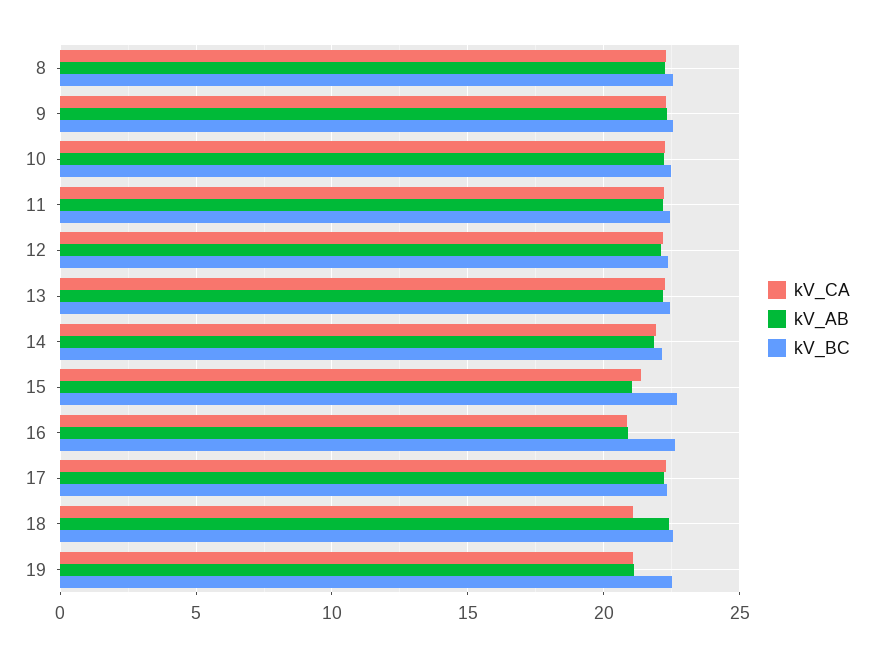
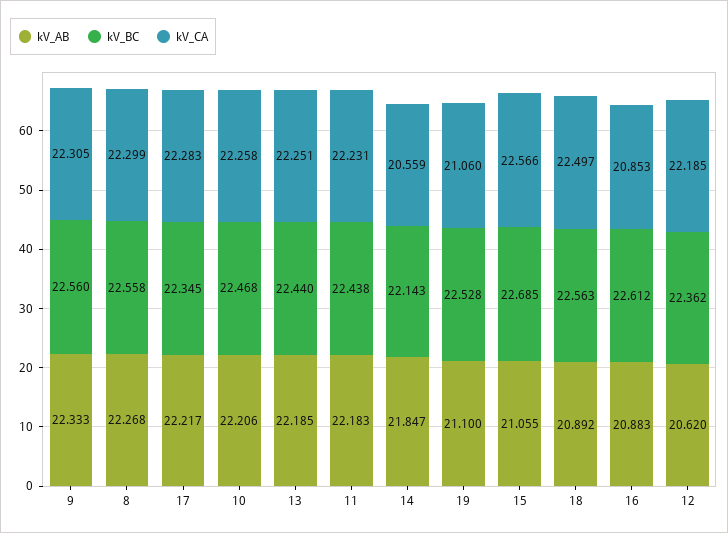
  {
    "kV_CA": {
      "8": 22.299,
      "9": 22.305,
      "10": 22.258,
      "11": 22.231,
      "12": 22.185,
      "13": 22.251,
-     "14": 22,
+     "14": 20.559,
-     "15": 21.5,
+     "15": 22.566,
      "16": 20.853,
      "17": 22.283,
-     "18": 21,
+     "18": 22.497,
      "19": 21.06
    },
    "kV_AB": {
      "8": 22.268,
      "9": 22.333,
      "10": 22.206,
      "11": 22.183,
-     "12": 22,
+     "12": 20.62,
      "13": 22.185,
      "14": 21.847,
      "15": 21.055,
      "16": 20.883,
      "17": 22.217,
-     "18": 22.5,
+     "18": 20.892,
      "19": 21.1
    },
    "kV_BC": {
      "8": 22.558,
      "9": 22.56,
      "10": 22.468,
      "11": 22.438,
      "12": 22.362,
      "13": 22.44,
      "14": 22.143,
      "15": 22.685,
      "16": 22.612,
      "17": 22.345,
      "18": 22.563,
      "19": 22.528
    }
  }

